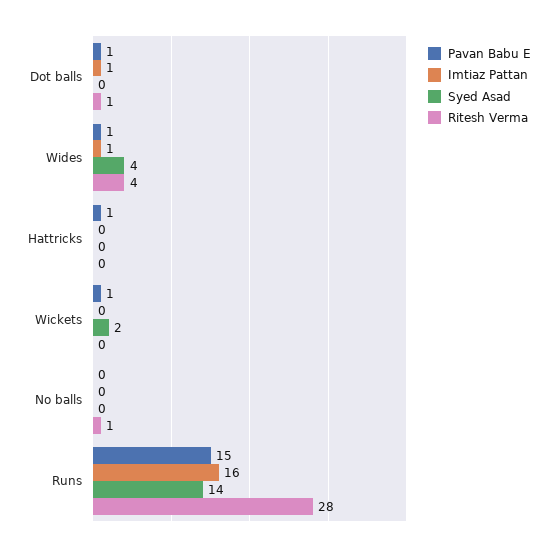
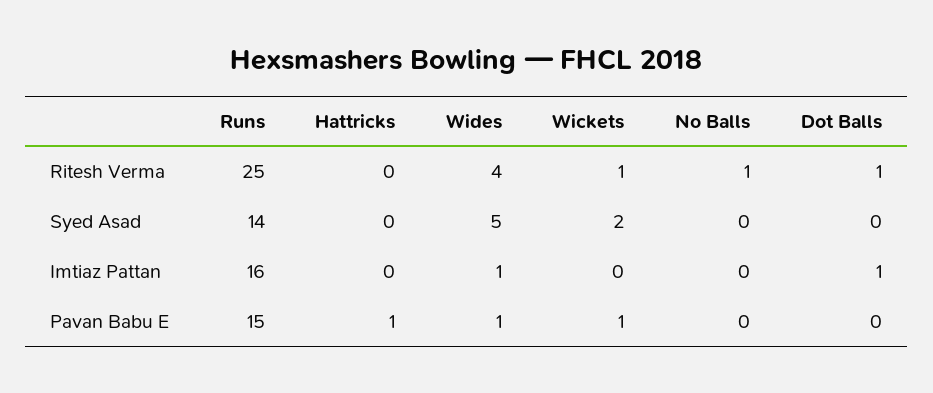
  {
    "Pavan Babu E": {
-     "Dot balls": 1,
+     "Dot balls": 0,
      "Wides": 1,
      "Hattricks": 1,
      "Wickets": 1,
      "No balls": 0,
      "Runs": 15
    },
    "Imtiaz Pattan": {
      "Dot balls": 1,
      "Wides": 1,
      "Hattricks": 0,
      "Wickets": 0,
      "No balls": 0,
      "Runs": 16
    },
    "Syed Asad": {
      "Dot balls": 0,
-     "Wides": 4,
+     "Wides": 5,
      "Hattricks": 0,
      "Wickets": 2,
      "No balls": 0,
      "Runs": 14
    },
    "Ritesh Verma": {
      "Dot balls": 1,
      "Wides": 4,
      "Hattricks": 0,
-     "Wickets": 0,
+     "Wickets": 1,
      "No balls": 1,
-     "Runs": 28
+     "Runs": 25
    }
  }

